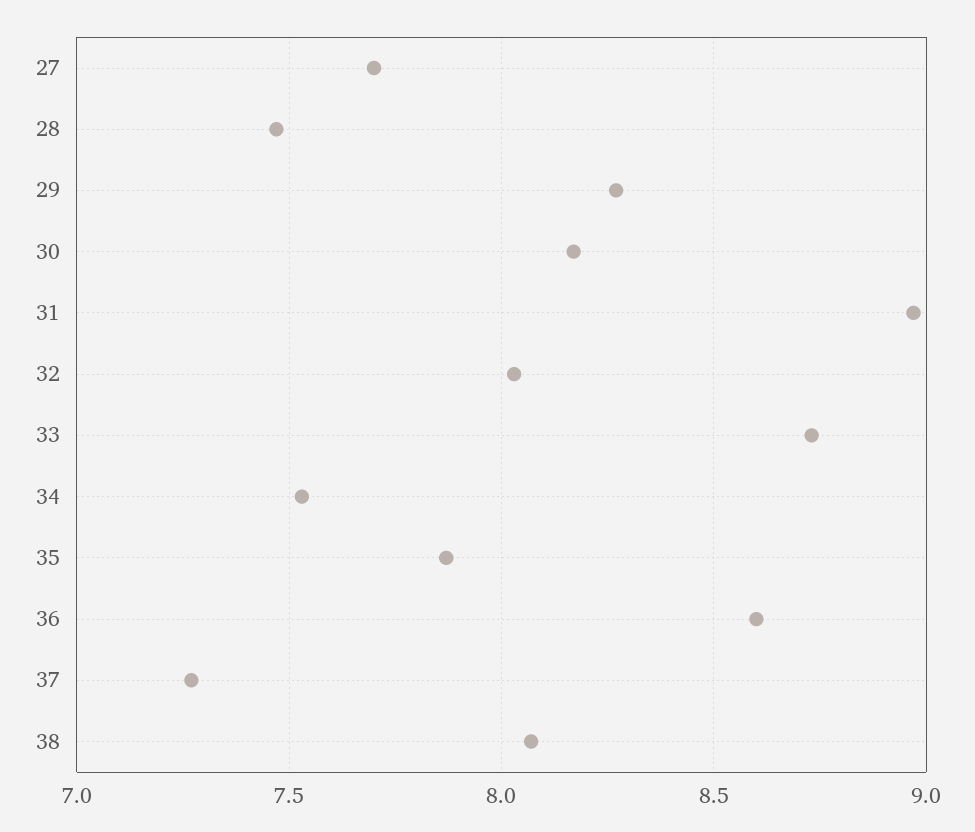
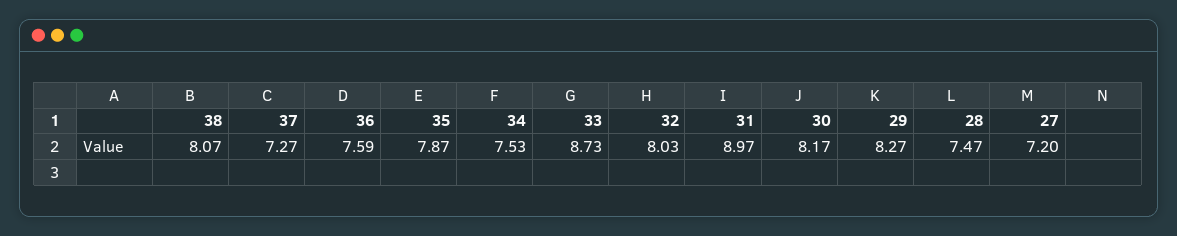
  {
-   "27": 7.7,
+   "27": 7.2,
    "28": 7.47,
    "29": 8.27,
    "30": 8.17,
    "31": 8.97,
    "32": 8.03,
    "33": 8.73,
    "34": 7.53,
    "35": 7.87,
-   "36": 8.6,
+   "36": 7.59,
    "37": 7.27,
    "38": 8.07
  }

